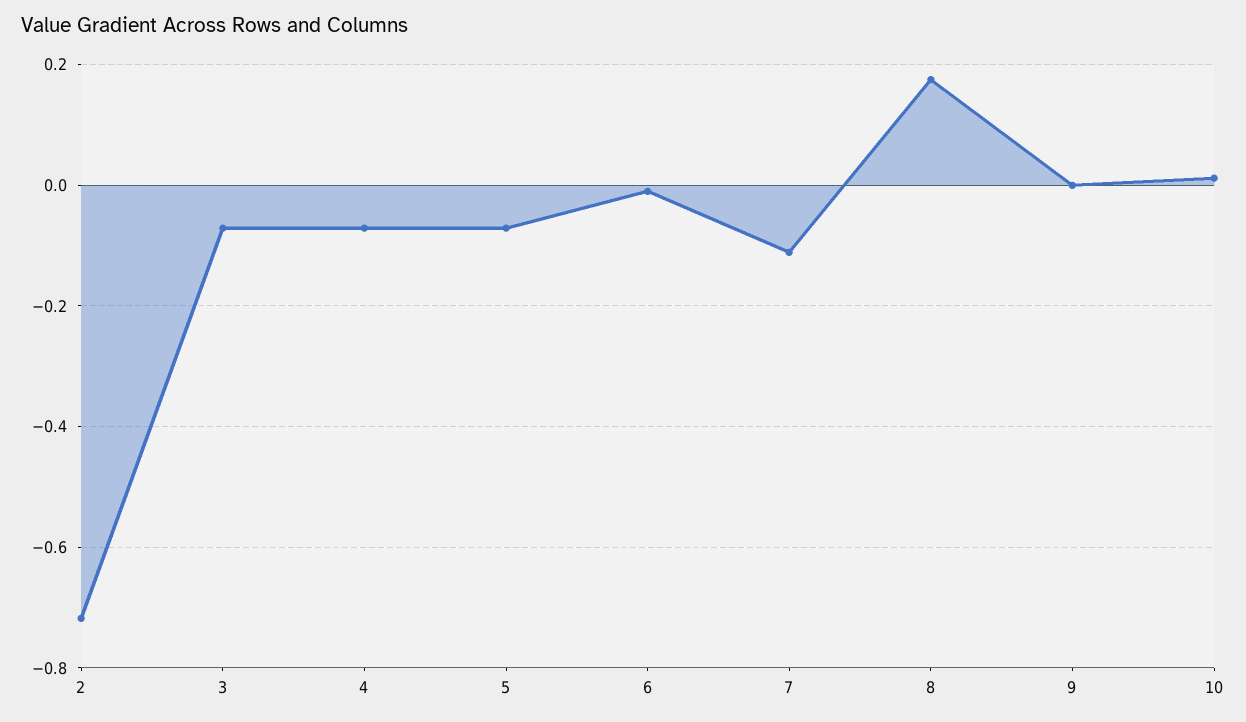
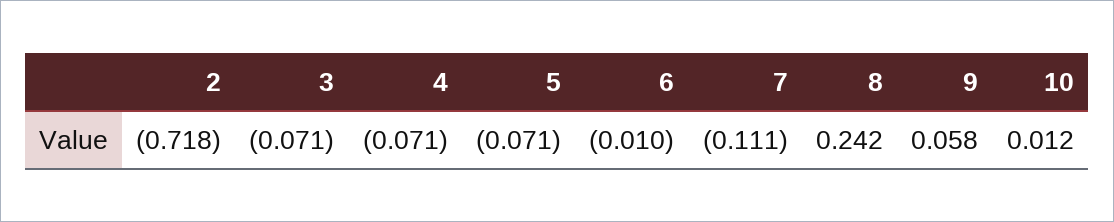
  {
    "2": -0.718,
    "3": -0.071,
    "4": -0.071,
    "5": -0.071,
    "6": -0.01,
    "7": -0.111,
-   "8": 0.18,
+   "8": 0.242,
-   "9": 0,
+   "9": 0.058,
    "10": 0.012
  }

